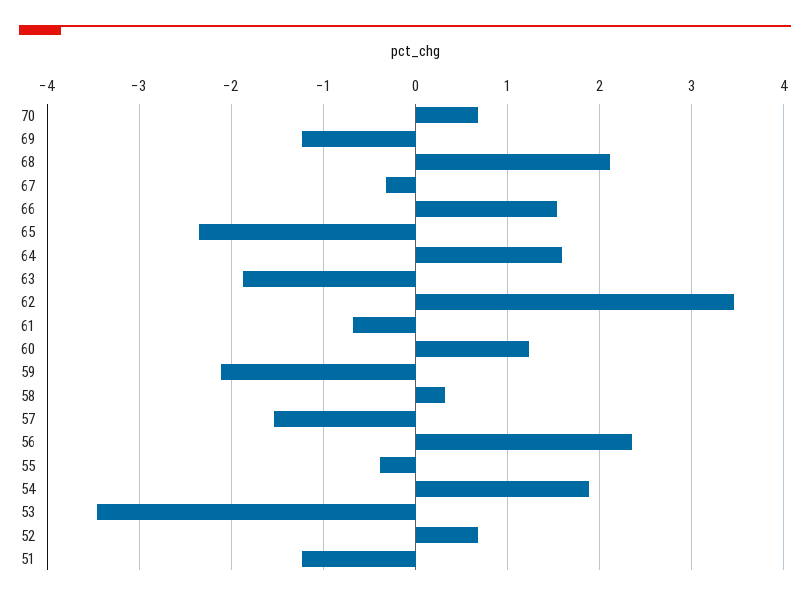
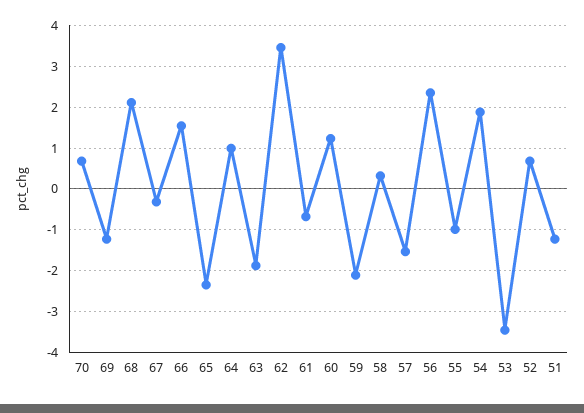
  {
    "70": 0.7,
    "69": -1.2,
    "68": 2.1,
    "67": -0.3,
    "66": 1.5,
    "65": -2.4,
-   "64": 1.6,
+   "64": 1,
    "63": -1.9,
    "62": 3.5,
    "61": -0.7,
    "60": 1.2,
    "59": -2.1,
    "58": 0.3,
    "57": -1.5,
    "56": 2.4,
-   "55": -0.4,
+   "55": -1,
    "54": 1.9,
    "53": -3.5,
    "52": 0.7,
    "51": -1.2
  }

